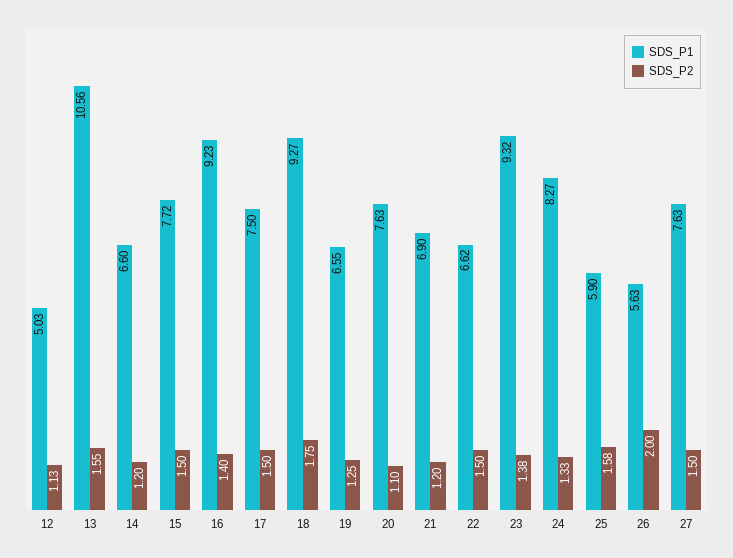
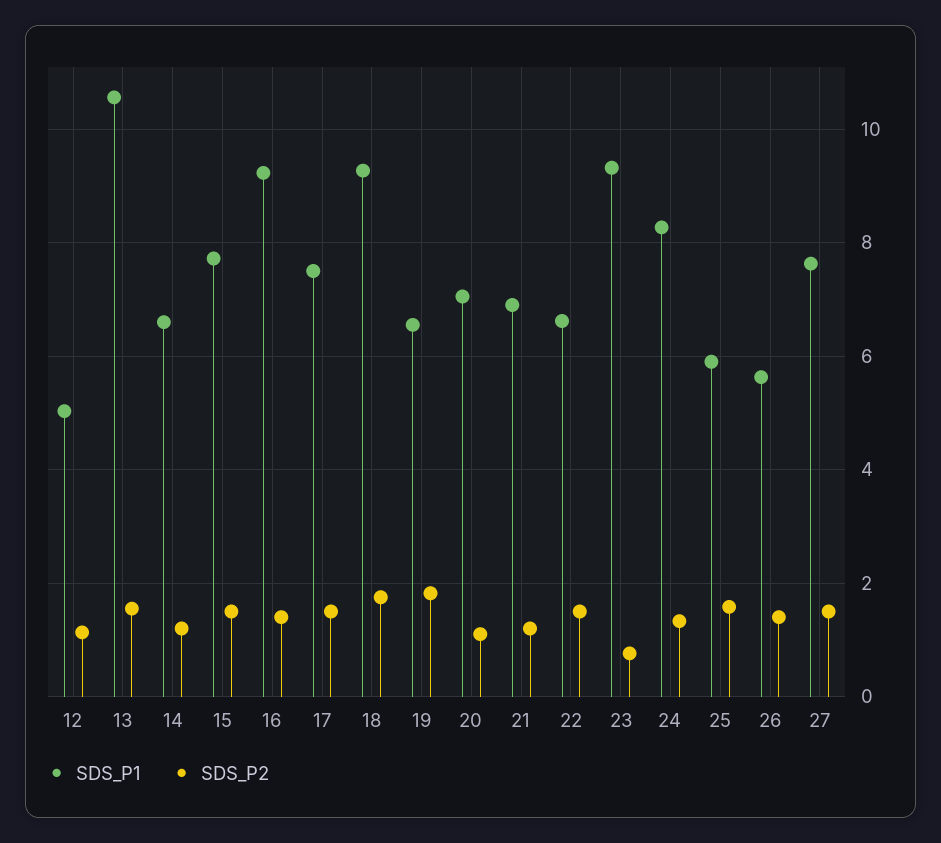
  {
    "SDS_P1": {
      "12": 5.03,
      "13": 10.56,
      "14": 6.6,
      "15": 7.72,
      "16": 9.23,
      "17": 7.5,
      "18": 9.27,
      "19": 6.55,
-     "20": 7.63,
+     "20": 7,
      "21": 6.9,
      "22": 6.62,
      "23": 9.32,
      "24": 8.27,
      "25": 5.9,
      "26": 5.63,
      "27": 7.63
    },
    "SDS_P2": {
      "12": 1.13,
      "13": 1.55,
      "14": 1.2,
      "15": 1.5,
      "16": 1.4,
      "17": 1.5,
      "18": 1.75,
-     "19": 1.25,
+     "19": 1.8,
      "20": 1.1,
      "21": 1.2,
      "22": 1.5,
-     "23": 1.38,
+     "23": 0.8,
      "24": 1.33,
      "25": 1.58,
-     "26": 2,
+     "26": 1.4,
      "27": 1.5
    }
  }

